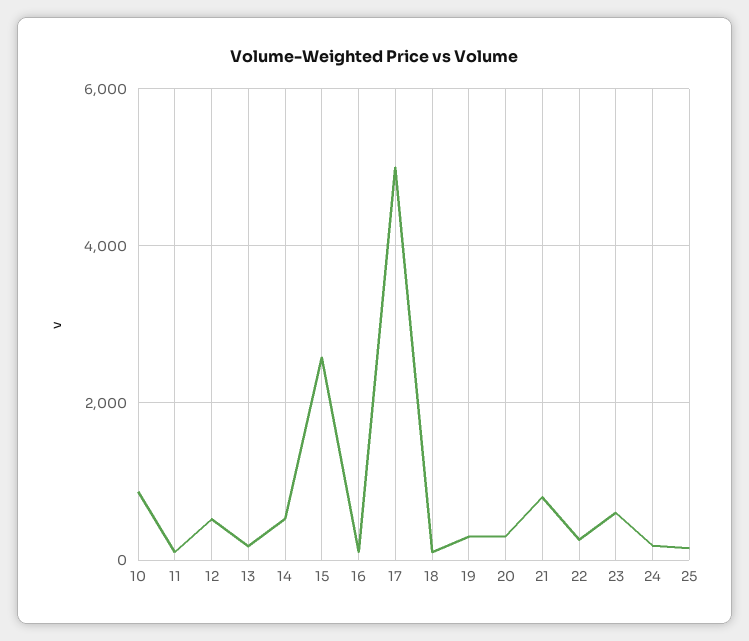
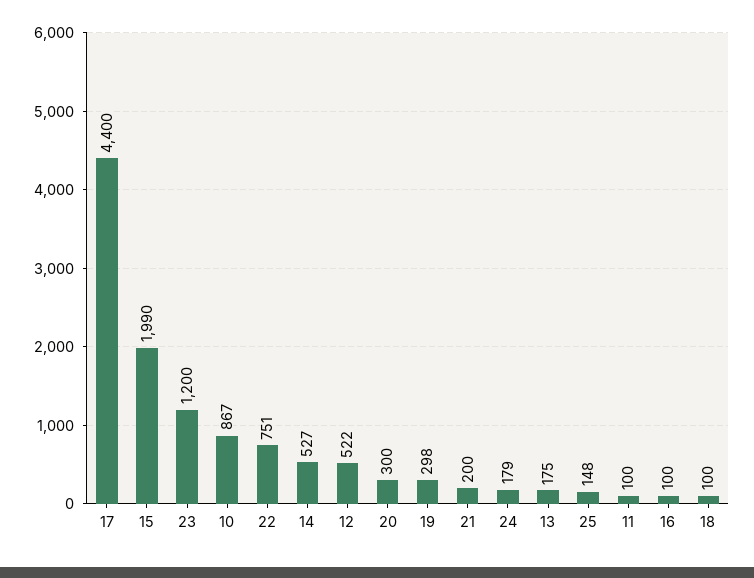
  {
    "10": 867,
    "11": 100,
    "12": 522,
    "13": 175,
    "14": 527,
-   "15": 2600,
+   "15": 1990,
    "16": 100,
-   "17": 5000,
+   "17": 4400,
    "18": 100,
    "19": 298,
    "20": 300,
-   "21": 800,
+   "21": 200,
-   "22": 200,
+   "22": 751,
-   "23": 600,
+   "23": 1200,
    "24": 179,
    "25": 148
  }

